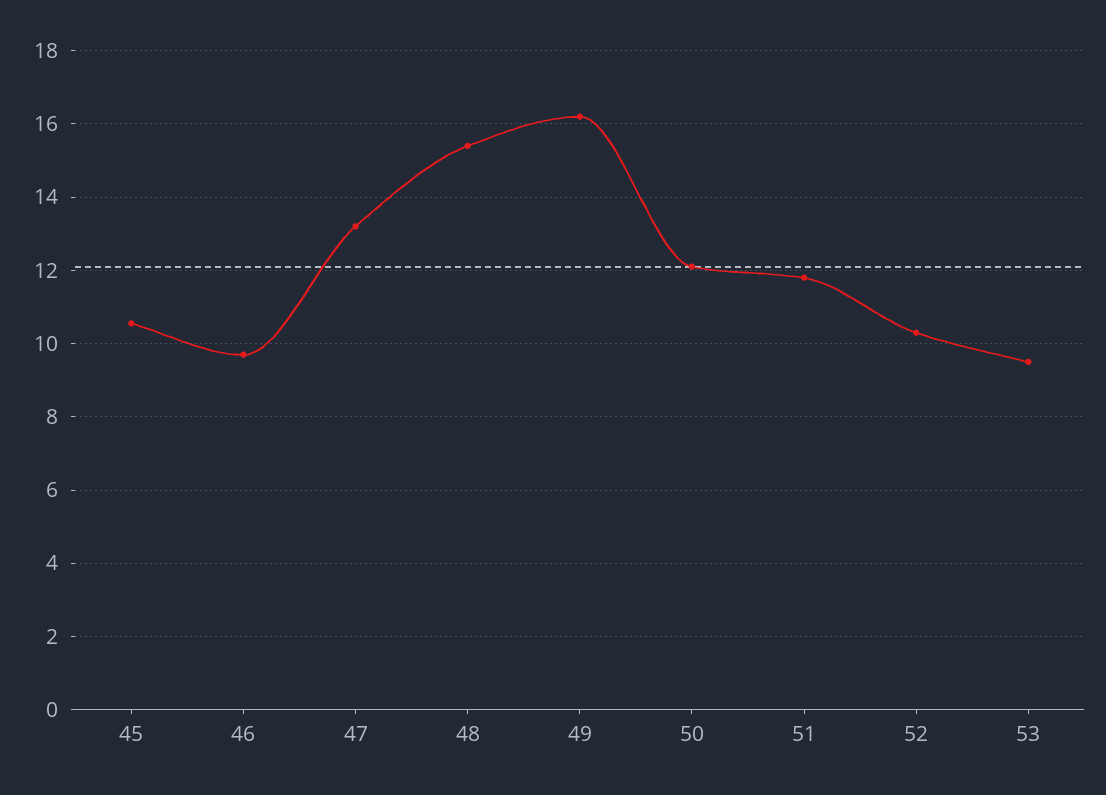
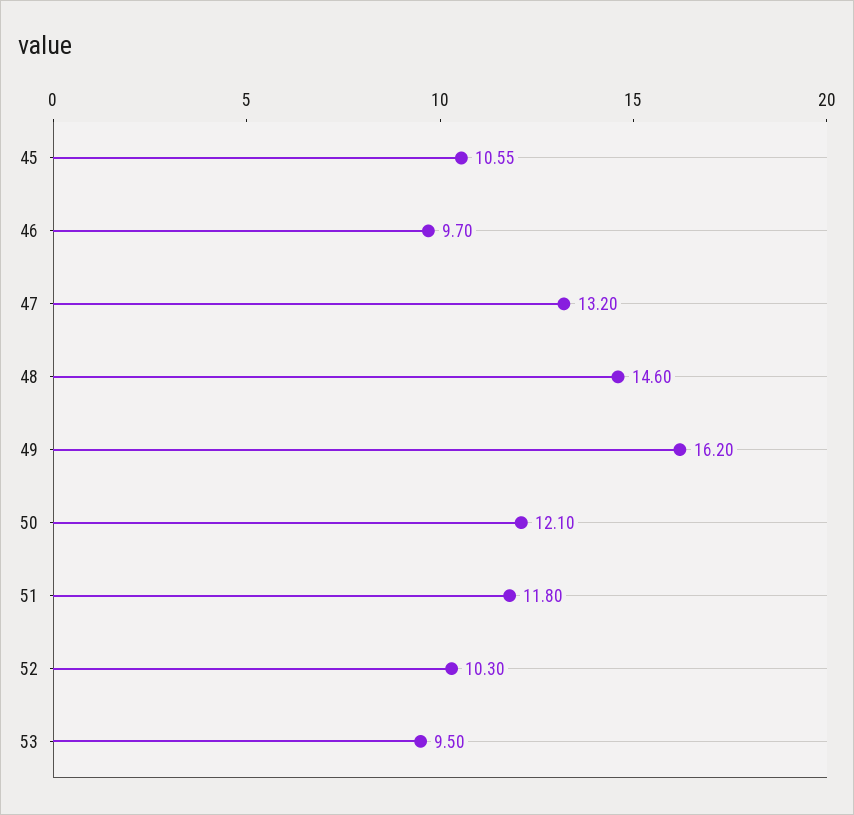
  {
    "45": 10.55,
    "46": 9.7,
    "47": 13.2,
-   "48": 15.4,
+   "48": 14.6,
    "49": 16.2,
    "50": 12.1,
    "51": 11.8,
    "52": 10.3,
    "53": 9.5
  }

